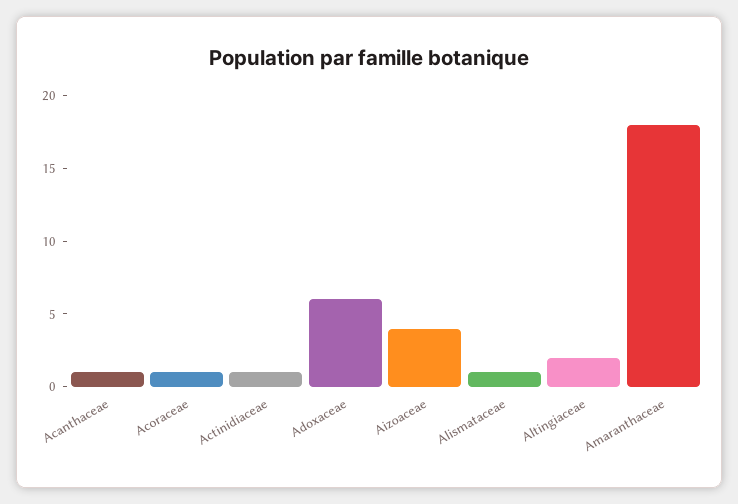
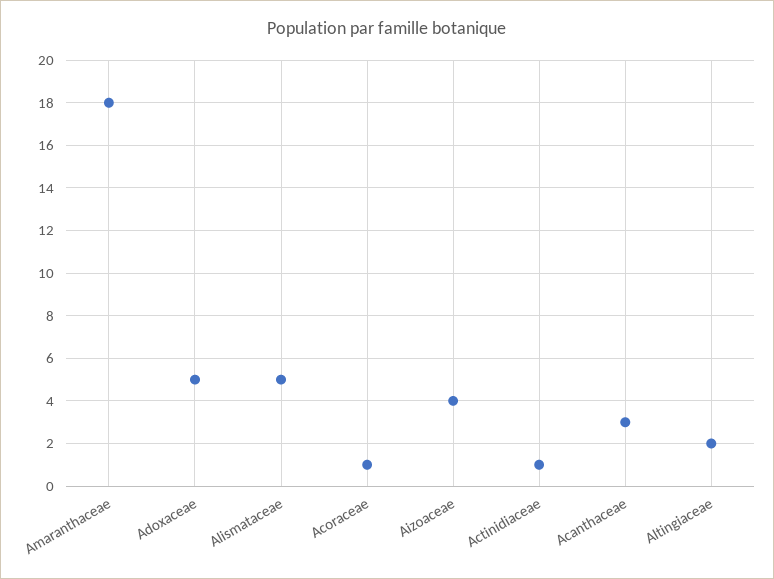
  {
-   "Acanthaceae": 1,
+   "Acanthaceae": 3,
    "Acoraceae": 1,
    "Actinidiaceae": 1,
-   "Adoxaceae": 6,
+   "Adoxaceae": 5,
    "Aizoaceae": 4,
-   "Alismataceae": 1,
+   "Alismataceae": 5,
    "Altingiaceae": 2,
    "Amaranthaceae": 18
  }

